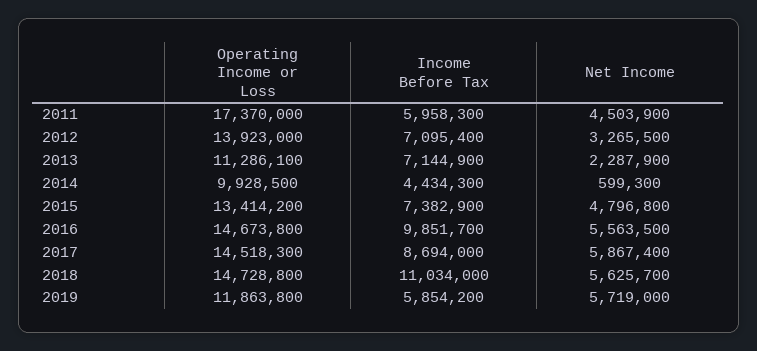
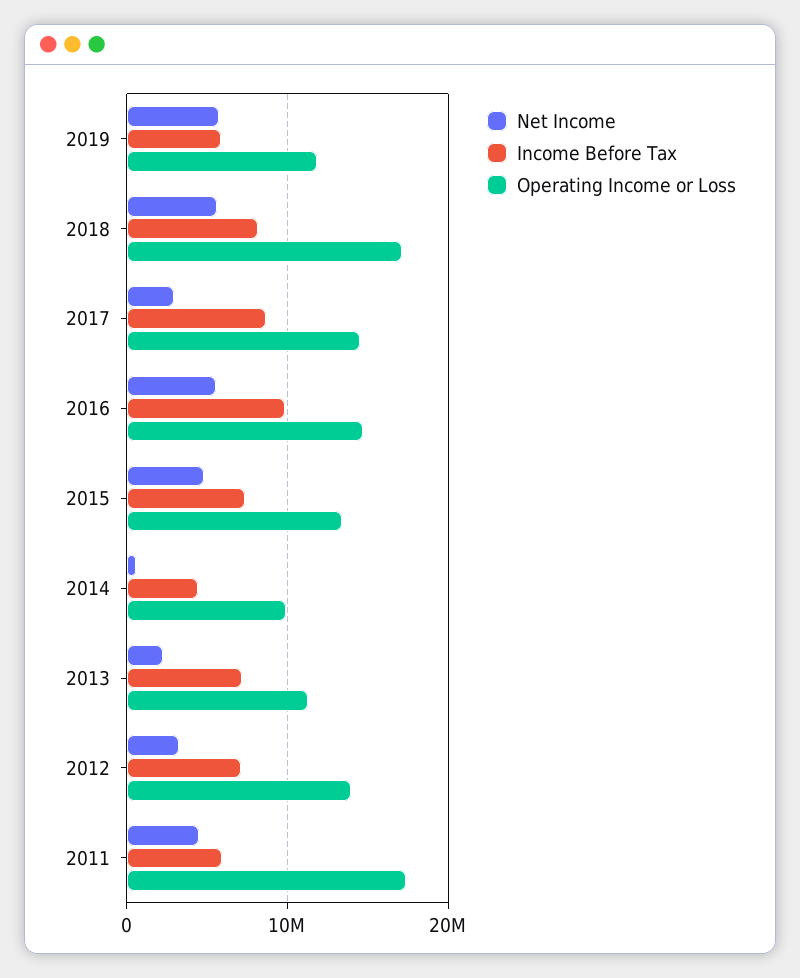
  {
    "Operating Income or Loss": {
      "2011": 17370000,
      "2012": 13923000,
      "2013": 11286100,
      "2014": 9928500,
      "2015": 13414200,
      "2016": 14673800,
      "2017": 14518300,
-     "2018": 14728800,
+     "2018": 17000000,
      "2019": 11863800
    },
    "Income Before Tax": {
      "2011": 5958300,
      "2012": 7095400,
      "2013": 7144900,
      "2014": 4434300,
      "2015": 7382900,
      "2016": 9851700,
      "2017": 8694000,
-     "2018": 11034000,
+     "2018": 8000000,
      "2019": 5854200
    },
    "Net Income": {
      "2011": 4503900,
      "2012": 3265500,
      "2013": 2287900,
      "2014": 599300,
      "2015": 4796800,
      "2016": 5563500,
-     "2017": 5867400,
+     "2017": 3000000,
      "2018": 5625700,
      "2019": 5719000
    }
  }

